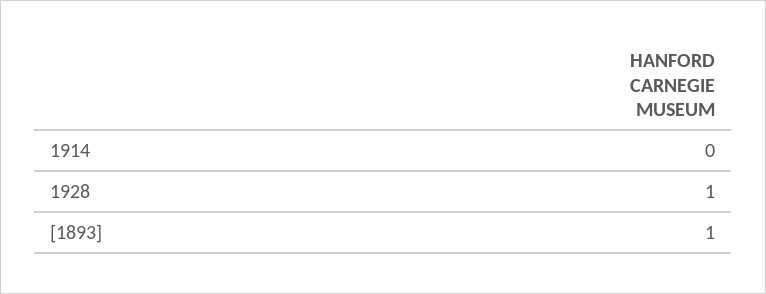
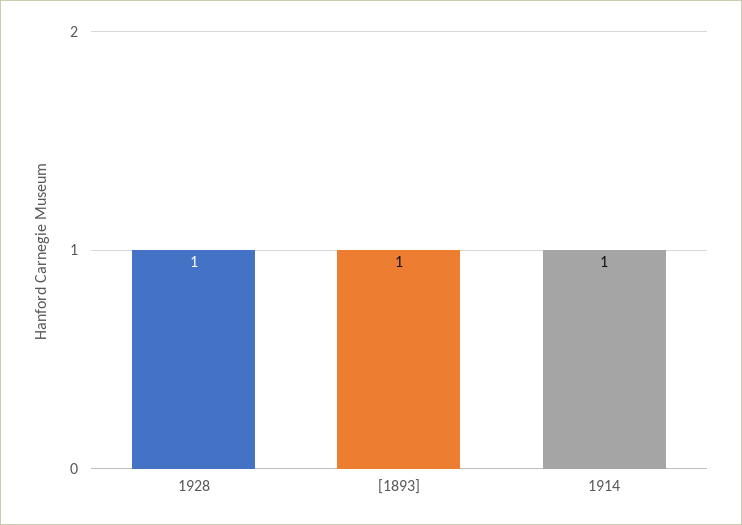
  {
-   "1914": 0,
+   "1914": 1,
    "1928": 1,
    "[1893]": 1
  }

